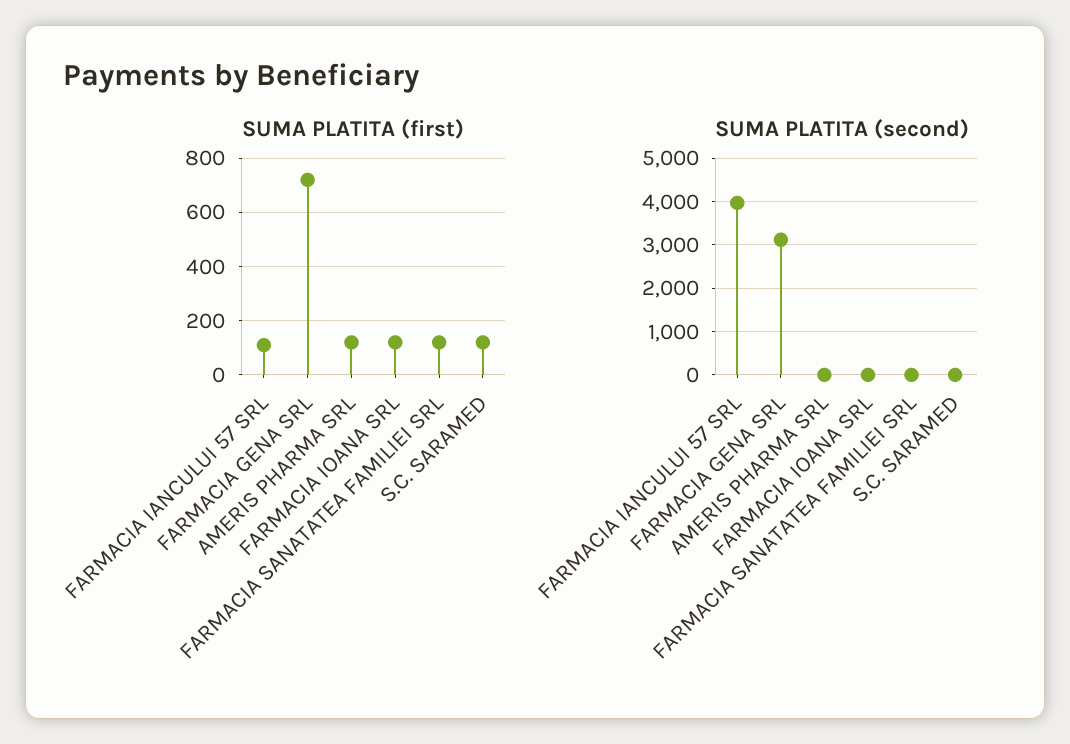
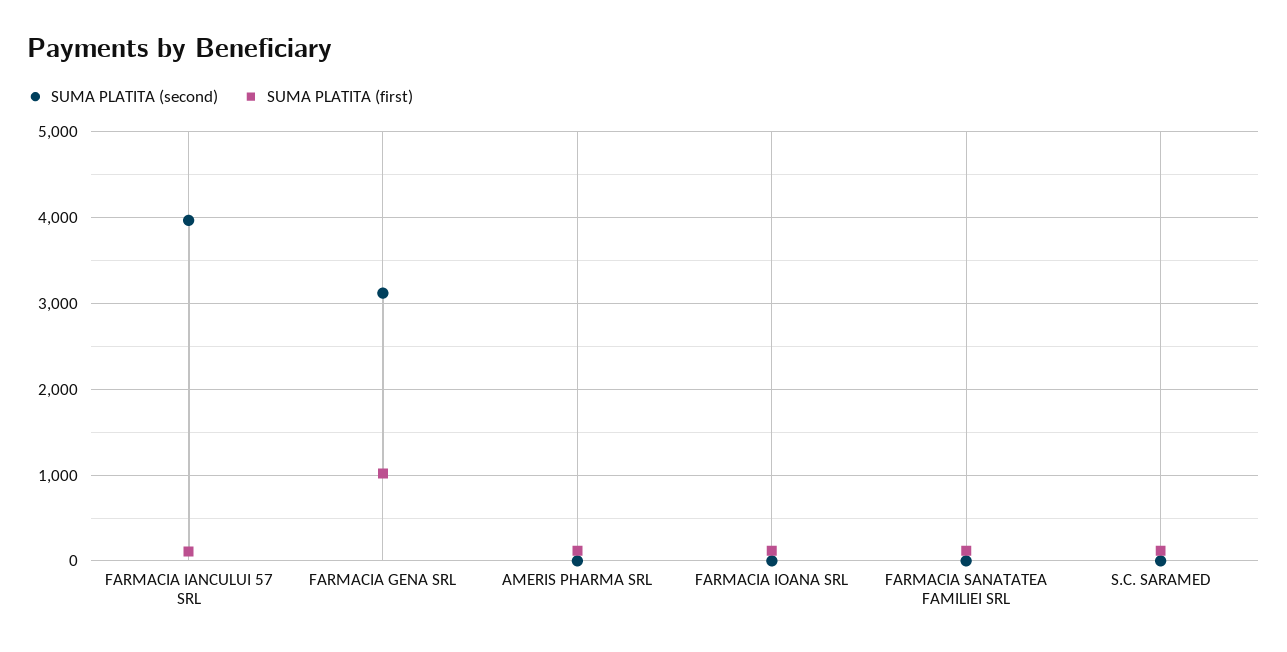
  {
    "SUMA PLATITA (first)": {
      "FARMACIA IANCULUI 57 SRL": 100,
-     "FARMACIA GENA SRL": 725,
+     "FARMACIA GENA SRL": 1000,
      "AMERIS PHARMA SRL": 125,
      "FARMACIA IOANA SRL": 125,
      "FARMACIA SANATATEA FAMILIEI SRL": 125,
      "S.C. SARAMED": 125
    },
    "SUMA PLATITA (second)": {
      "FARMACIA IANCULUI 57 SRL": 4000,
      "FARMACIA GENA SRL": 3100,
      "AMERIS PHARMA SRL": 0,
      "FARMACIA IOANA SRL": 0,
      "FARMACIA SANATATEA FAMILIEI SRL": 0,
      "S.C. SARAMED": 0
    }
  }

